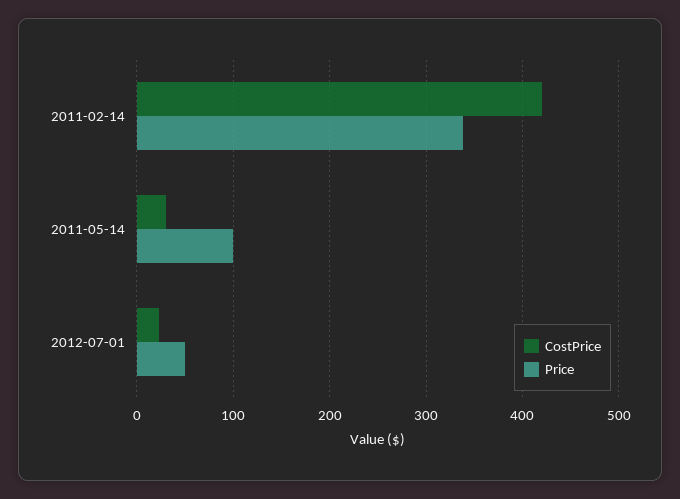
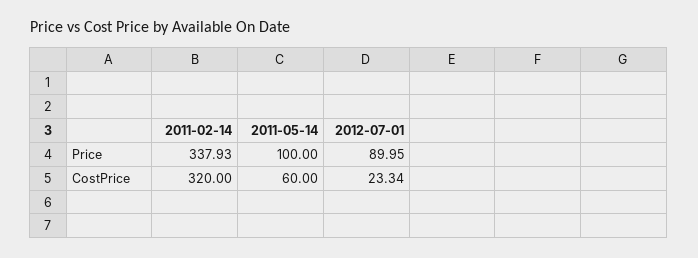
  {
    "CostPrice": {
-     "2011-02-14": 420,
+     "2011-02-14": 320,
-     "2011-05-14": 30,
+     "2011-05-14": 60,
      "2012-07-01": 23.34
    },
    "Price": {
      "2011-02-14": 337.93,
      "2011-05-14": 100,
-     "2012-07-01": 50
+     "2012-07-01": 89.95
    }
  }

